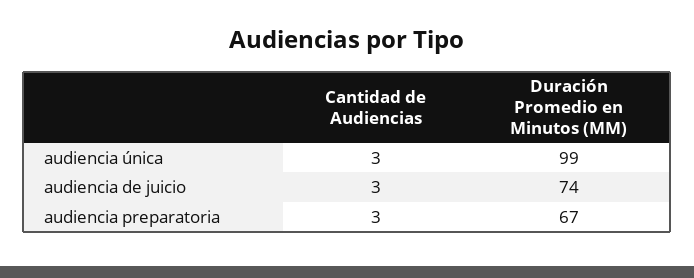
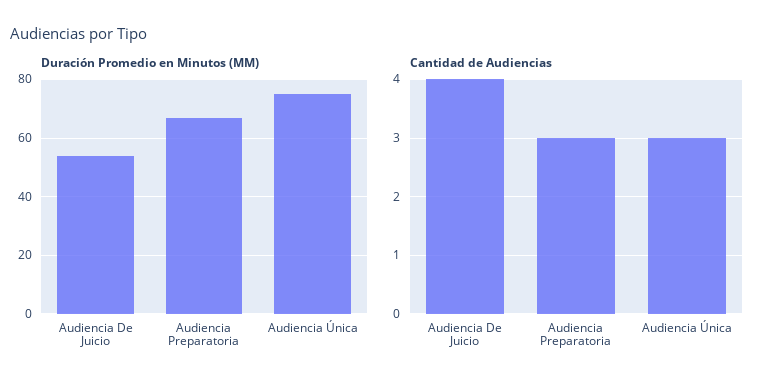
  {
    "Cantidad de Audiencias": {
      "audiencia única": 3,
-     "audiencia de juicio": 3,
+     "audiencia de juicio": 4,
      "audiencia preparatoria": 3
    },
    "Duración Promedio en Minutos (MM)": {
-     "audiencia única": 99,
+     "audiencia única": 75,
-     "audiencia de juicio": 74,
+     "audiencia de juicio": 55,
      "audiencia preparatoria": 67
    }
  }

